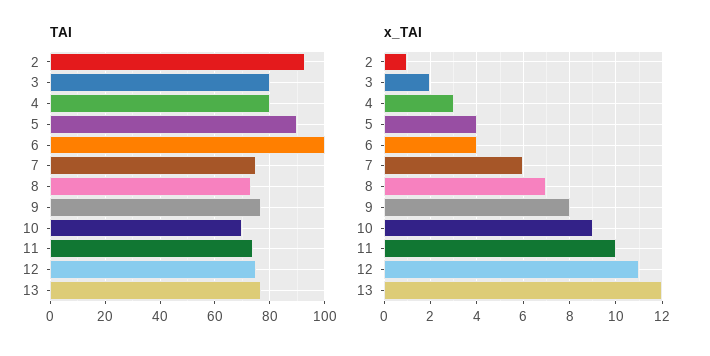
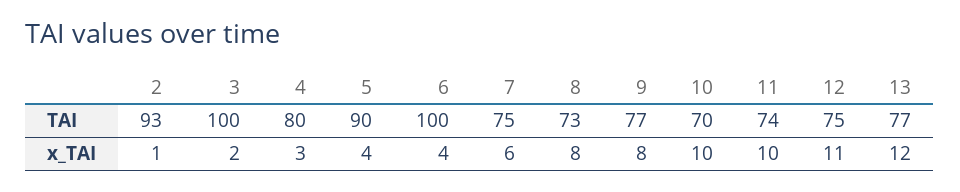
  {
    "TAI": {
      "2": 93,
-     "3": 80,
+     "3": 100,
      "4": 80,
      "5": 90,
      "6": 100,
      "7": 75,
      "8": 73,
      "9": 77,
      "10": 70,
      "11": 74,
      "12": 75,
      "13": 77
    },
    "x_TAI": {
      "2": 1,
      "3": 2,
      "4": 3,
      "5": 4,
      "6": 4,
      "7": 6,
-     "8": 7,
+     "8": 8,
      "9": 8,
-     "10": 9,
+     "10": 10,
      "11": 10,
      "12": 11,
      "13": 12
    }
  }

